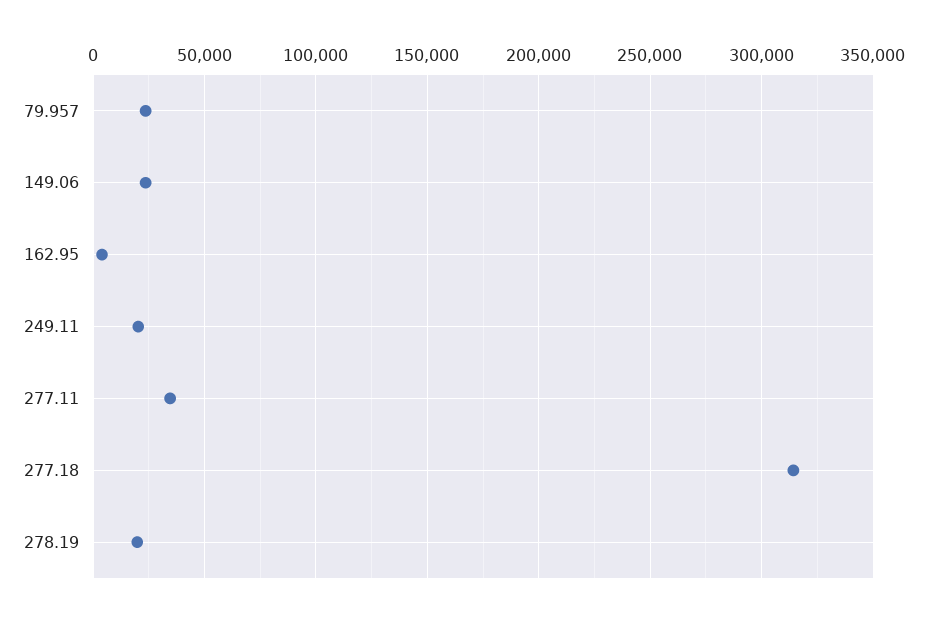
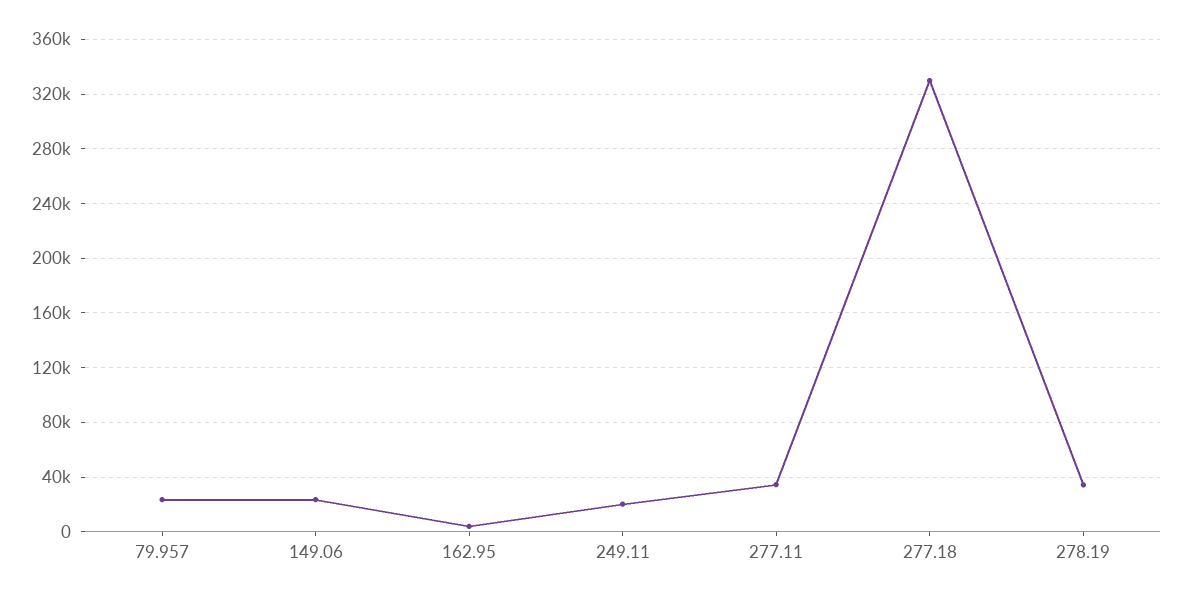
  {
    "79.957": 25000,
    "149.06": 25000,
    "162.95": 5000,
    "249.11": 20000,
    "277.11": 35000,
-   "277.18": 315000,
+   "277.18": 330000,
-   "278.19": 20000
+   "278.19": 35000
  }

